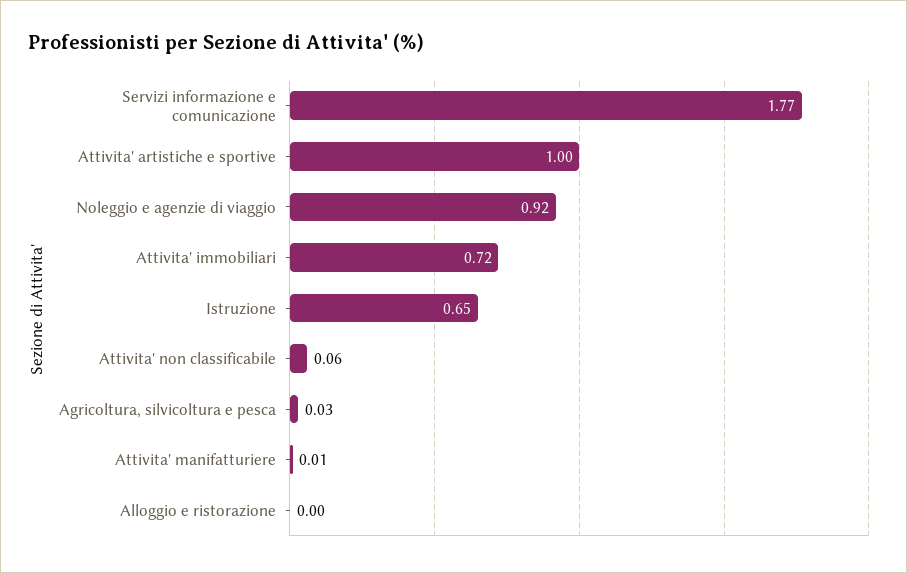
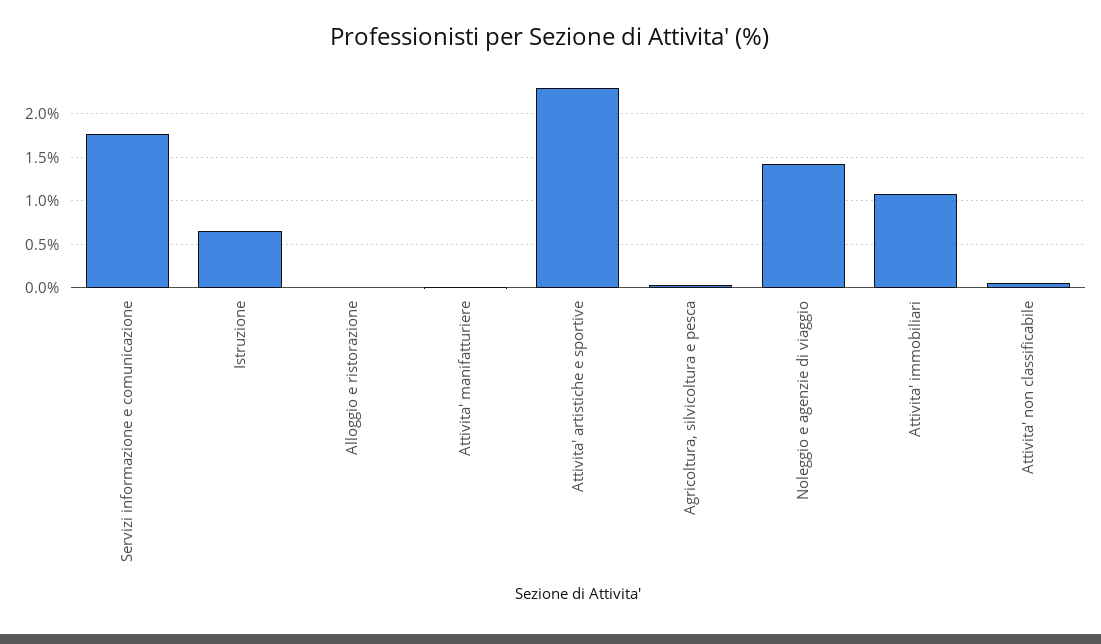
  {
    "Servizi informazione e comunicazione": 1.77,
-   "Attivita' artistiche e sportive": 1,
+   "Attivita' artistiche e sportive": 2.3,
-   "Noleggio e agenzie di viaggio": 0.92,
+   "Noleggio e agenzie di viaggio": 1.4,
-   "Attivita' immobiliari": 0.72,
+   "Attivita' immobiliari": 1.1,
    "Istruzione": 0.65,
    "Attivita' non classificabile": 0.06,
    "Agricoltura, silvicoltura e pesca": 0.03,
    "Attivita' manifatturiere": 0.01,
    "Alloggio e ristorazione": 0
  }

